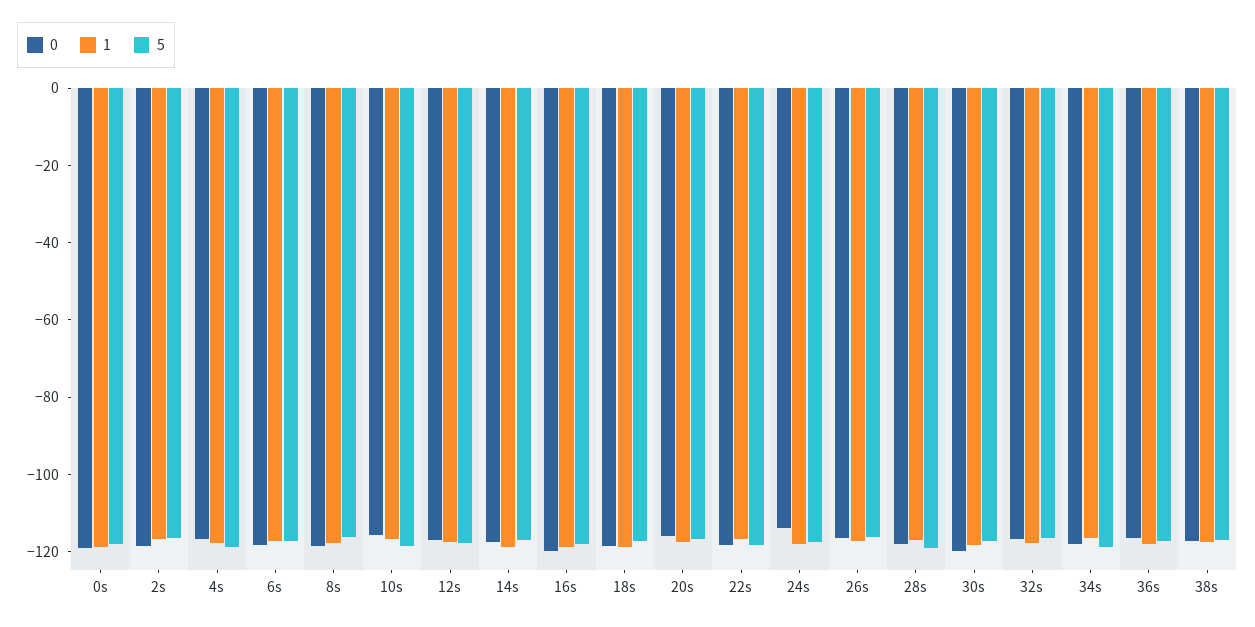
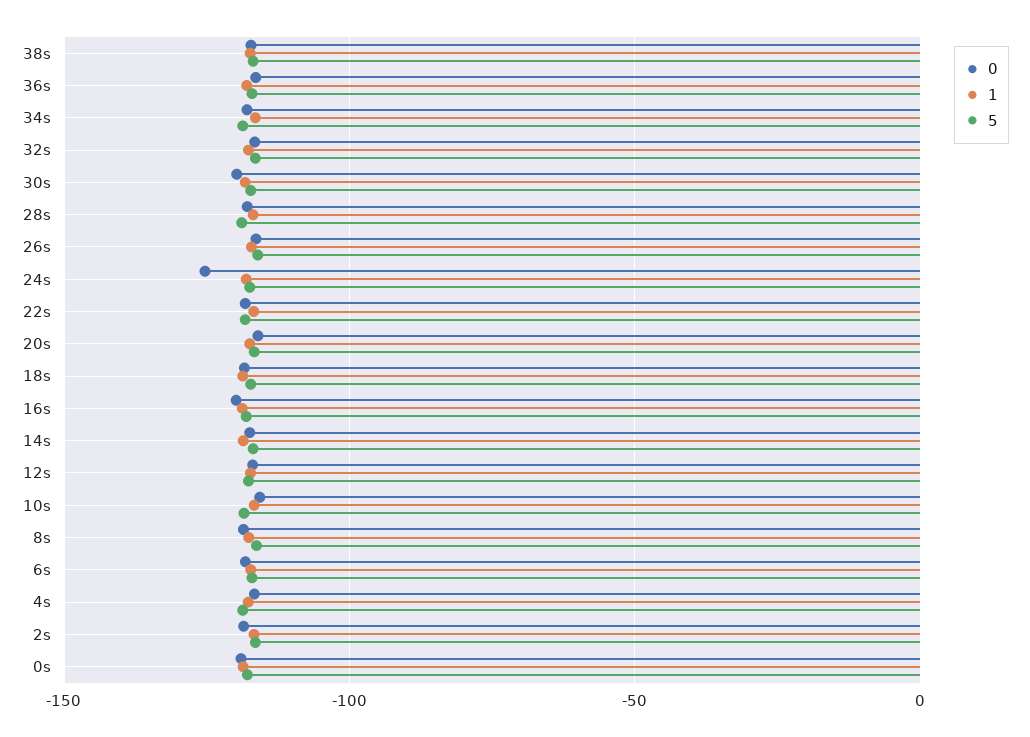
  {
    "0": {
      "0s": -120,
      "2s": -120,
      "4s": -115,
      "6s": -120,
      "8s": -120,
      "10s": -115,
      "12s": -115,
      "14s": -120,
      "16s": -120,
      "18s": -120,
      "20s": -115,
      "22s": -120,
-     "24s": -115,
+     "24s": -125,
      "26s": -115,
      "28s": -120,
      "30s": -120,
      "32s": -115,
      "34s": -120,
      "36s": -115,
      "38s": -115
    },
    "1": {
      "0s": -120,
      "2s": -115,
      "4s": -120,
      "6s": -115,
      "8s": -120,
      "10s": -115,
      "12s": -115,
      "14s": -120,
      "16s": -120,
      "18s": -120,
      "20s": -120,
      "22s": -115,
      "24s": -120,
      "26s": -115,
      "28s": -115,
      "30s": -120,
      "32s": -120,
      "34s": -115,
      "36s": -120,
      "38s": -115
    },
    "5": {
      "0s": -120,
      "2s": -115,
      "4s": -120,
      "6s": -115,
      "8s": -115,
      "10s": -120,
      "12s": -120,
      "14s": -115,
      "16s": -120,
      "18s": -115,
      "20s": -115,
      "22s": -120,
      "24s": -120,
      "26s": -115,
      "28s": -120,
      "30s": -115,
      "32s": -115,
      "34s": -120,
      "36s": -115,
      "38s": -115
    }
  }

